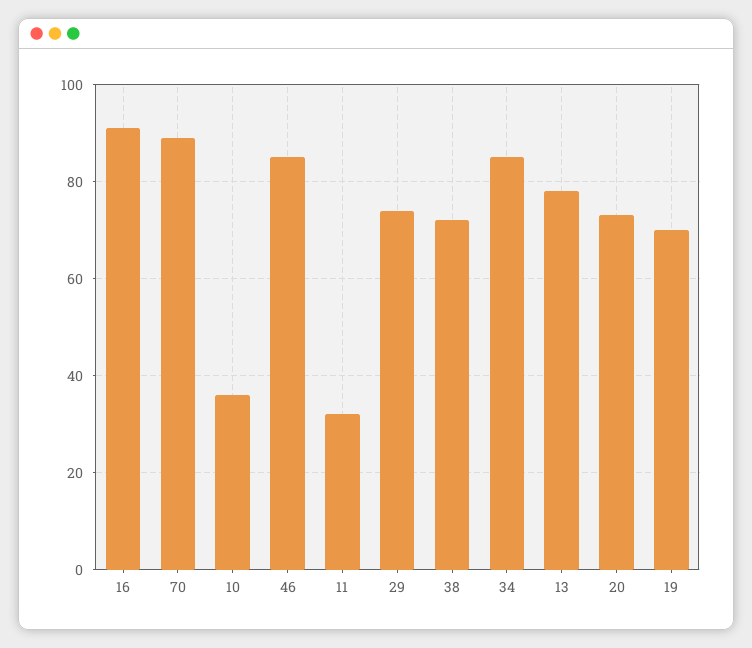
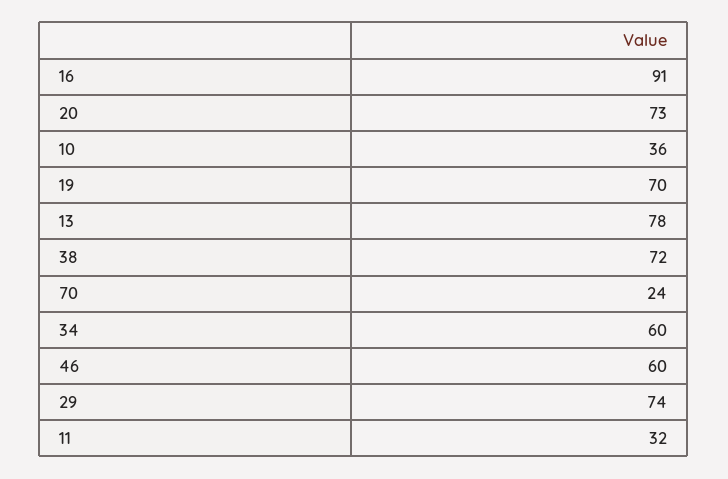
  {
    "16": 91,
-   "70": 90,
+   "70": 24,
    "10": 36,
-   "46": 85,
+   "46": 60,
    "11": 32,
    "29": 74,
    "38": 72,
-   "34": 85,
+   "34": 60,
    "13": 78,
    "20": 73,
    "19": 70
  }

